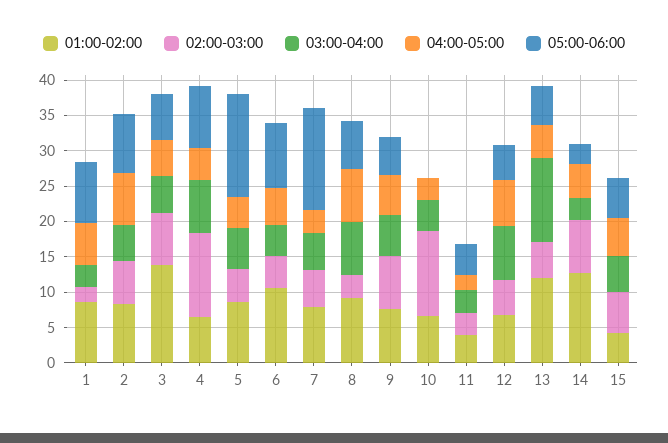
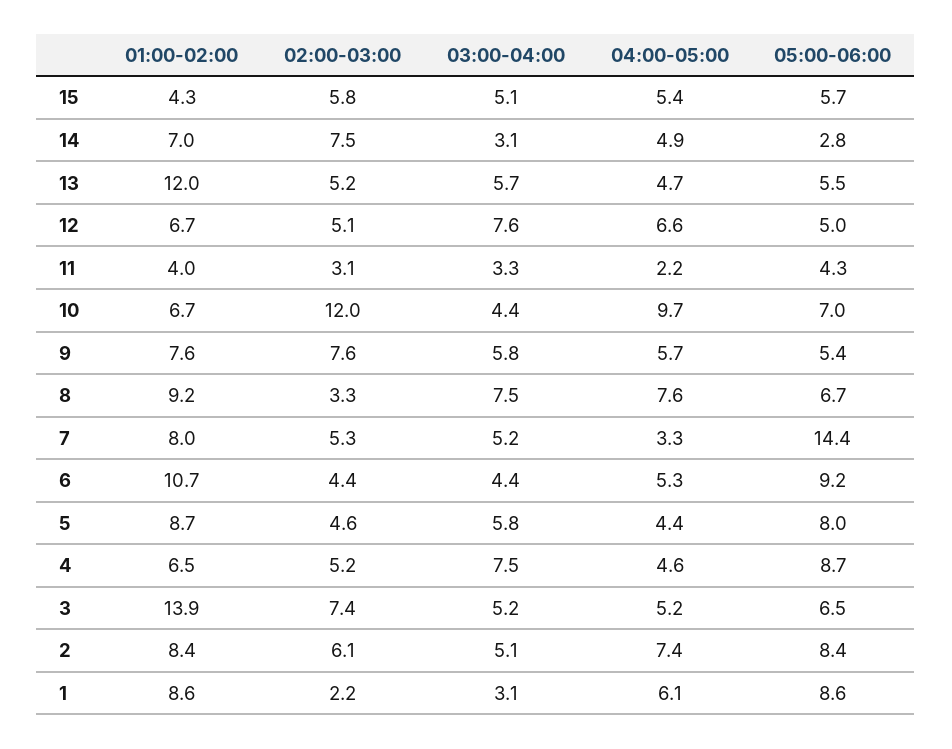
  {
    "01:00-02:00": {
      "1": 8.6,
      "2": 8.4,
      "3": 13.9,
      "4": 6.5,
      "5": 8.7,
      "6": 10.7,
      "7": 8,
      "8": 9.2,
      "9": 7.6,
      "10": 6.7,
      "11": 4,
      "12": 6.7,
      "13": 12,
-     "14": 12.5,
+     "14": 7,
      "15": 4.3
    },
    "02:00-03:00": {
      "1": 2.2,
      "2": 6.1,
      "3": 7.4,
-     "4": 12.5,
+     "4": 5.2,
      "5": 4.6,
      "6": 4.4,
      "7": 5.3,
      "8": 3.3,
      "9": 7.6,
      "10": 12,
      "11": 3.1,
      "12": 5.1,
      "13": 5.2,
      "14": 7.5,
      "15": 5.8
    },
    "03:00-04:00": {
      "1": 3.1,
      "2": 5.1,
      "3": 5.2,
      "4": 7.5,
      "5": 5.8,
      "6": 4.4,
      "7": 5.2,
      "8": 7.5,
      "9": 5.8,
      "10": 4.4,
      "11": 3.3,
      "12": 7.6,
-     "13": 12.5,
+     "13": 5.7,
      "14": 3.1,
      "15": 5.1
    },
    "04:00-05:00": {
      "1": 6.1,
      "2": 7.4,
      "3": 5.2,
      "4": 4.6,
      "5": 4.4,
      "6": 5.3,
      "7": 3.3,
      "8": 7.6,
      "9": 5.7,
-     "10": 2.5,
+     "10": 9.7,
      "11": 2.2,
      "12": 6.6,
      "13": 4.7,
      "14": 4.9,
      "15": 5.4
    },
    "05:00-06:00": {
      "1": 8.6,
      "2": 8.4,
      "3": 6.5,
      "4": 8.7,
-     "5": 15,
+     "5": 8,
      "6": 9.2,
      "7": 14.4,
      "8": 6.7,
      "9": 5.4,
-     "10": 0,
+     "10": 7,
      "11": 4.3,
      "12": 5,
      "13": 5.5,
      "14": 2.8,
      "15": 5.7
    }
  }

